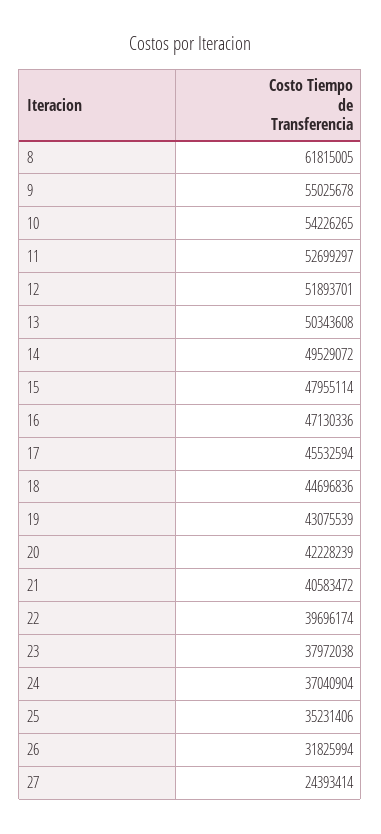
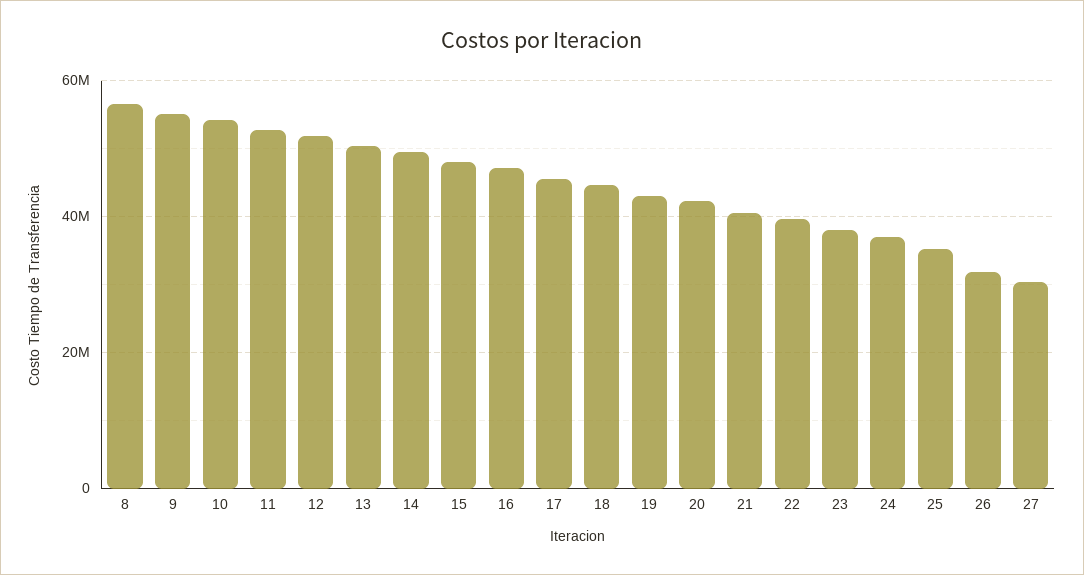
  {
-   "8": 61815005,
+   "8": 56000000,
    "9": 55025678,
    "10": 54226265,
    "11": 52699297,
    "12": 51893701,
    "13": 50343608,
    "14": 49529072,
    "15": 47955114,
    "16": 47130336,
    "17": 45532594,
    "18": 44696836,
    "19": 43075539,
    "20": 42228239,
    "21": 40583472,
    "22": 39696174,
    "23": 37972038,
    "24": 37040904,
    "25": 35231406,
    "26": 31825994,
-   "27": 24393414
+   "27": 30000000
  }

